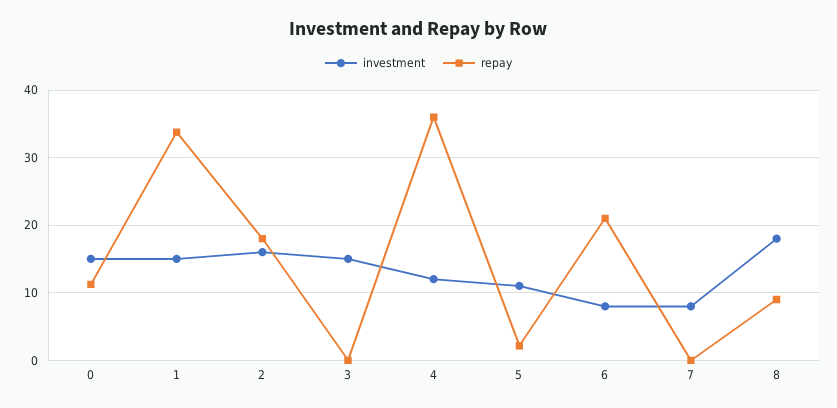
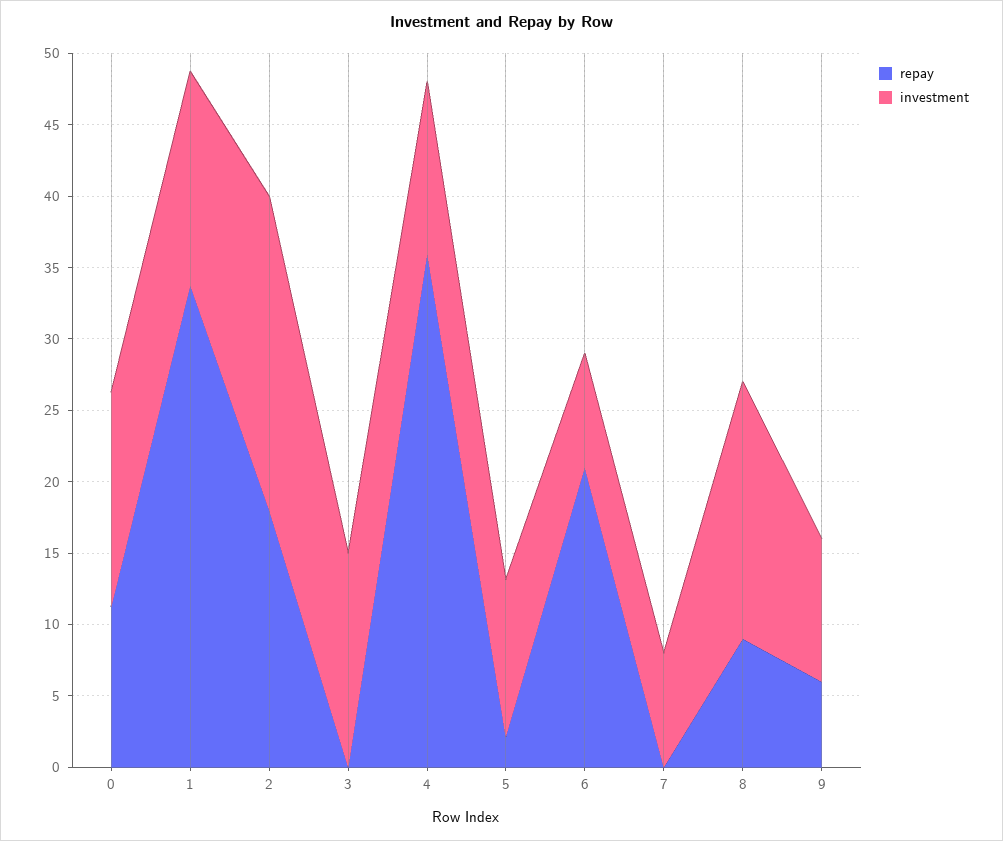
  {
    "investment": {
      "0": 15,
      "1": 15,
-     "2": 16,
+     "2": 22,
      "3": 15,
      "4": 12,
      "5": 11,
      "6": 8,
      "7": 8,
-     "8": 18
+     "8": 18,
+     "9": 10
    },
    "repay": {
      "0": 11,
      "1": 34,
      "2": 18,
      "3": 0,
      "4": 36,
      "5": 2,
      "6": 21,
      "7": 0,
-     "8": 9
+     "8": 9,
+     "9": 6
    }
  }

